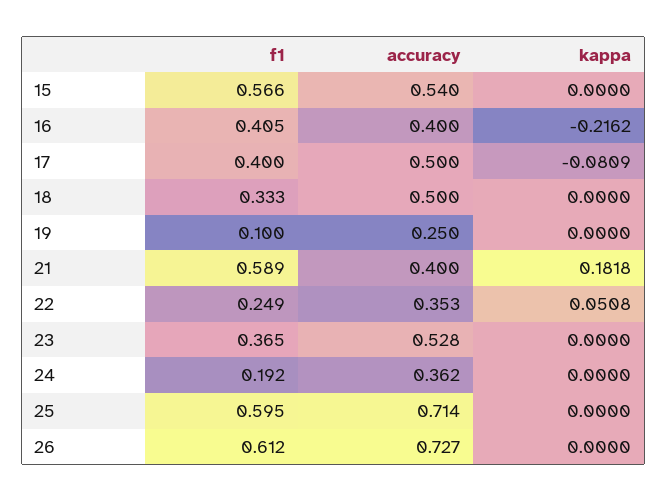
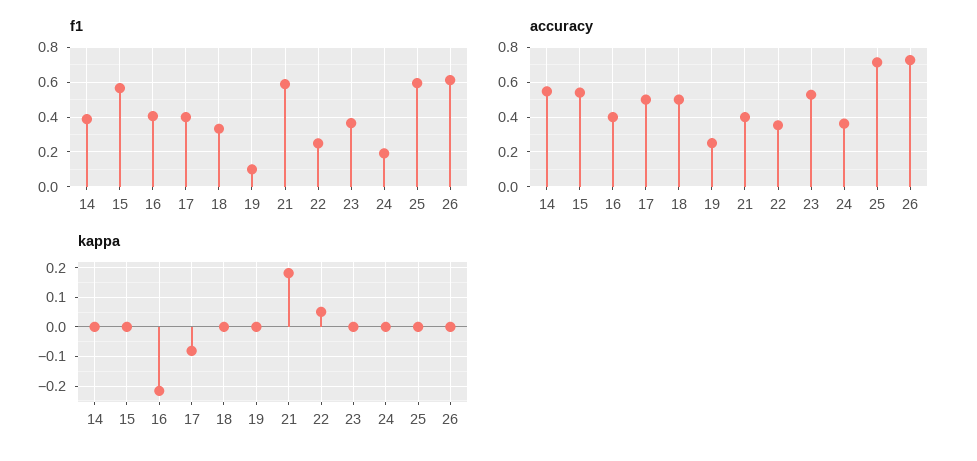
  {
    "f1": {
      "15": 0.566,
      "16": 0.405,
      "17": 0.4,
      "18": 0.333,
      "19": 0.1,
      "21": 0.589,
      "22": 0.249,
      "23": 0.365,
      "24": 0.192,
      "25": 0.595,
-     "26": 0.612
+     "26": 0.612,
+     "14": 0.4
    },
    "accuracy": {
      "15": 0.54,
      "16": 0.4,
      "17": 0.5,
      "18": 0.5,
      "19": 0.25,
      "21": 0.4,
      "22": 0.353,
      "23": 0.528,
      "24": 0.362,
      "25": 0.714,
-     "26": 0.727
+     "26": 0.727,
+     "14": 0.55
    },
    "kappa": {
      "15": 0,
      "16": -0.2162,
      "17": -0.0809,
      "18": 0,
      "19": 0,
      "21": 0.1818,
      "22": 0.0508,
      "23": 0,
      "24": 0,
      "25": 0,
-     "26": 0
+     "26": 0,
+     "14": 0
    }
  }

